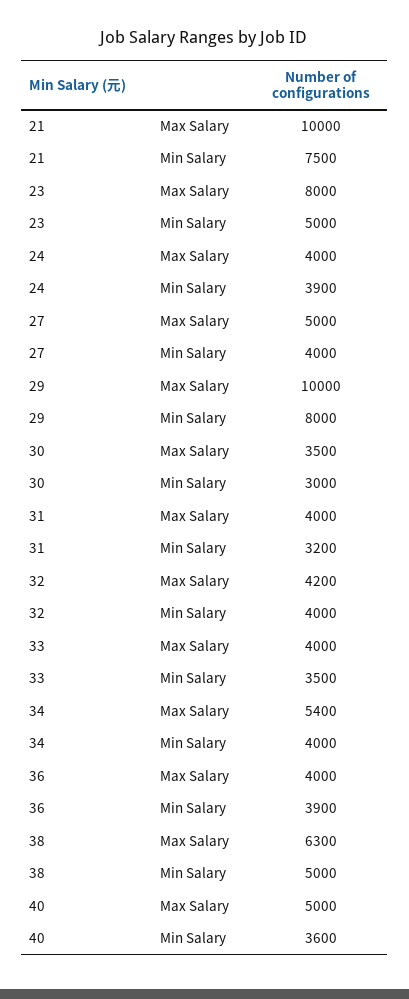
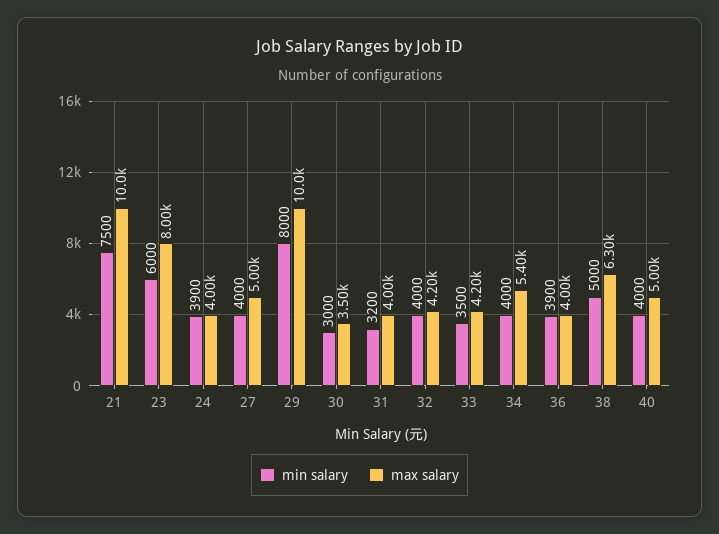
  {
    "Max Salary": {
      "21": 10000,
      "23": 8000,
      "24": 4000,
      "27": 5000,
      "29": 10000,
      "30": 3500,
      "31": 4000,
      "32": 4200,
-     "33": 4000,
+     "33": 4200,
      "34": 5400,
      "36": 4000,
      "38": 6300,
      "40": 5000
    },
    "Min Salary": {
      "21": 7500,
-     "23": 5000,
+     "23": 6000,
      "24": 3900,
      "27": 4000,
      "29": 8000,
      "30": 3000,
      "31": 3200,
      "32": 4000,
      "33": 3500,
      "34": 4000,
      "36": 3900,
      "38": 5000,
-     "40": 3600
+     "40": 4000
    }
  }

